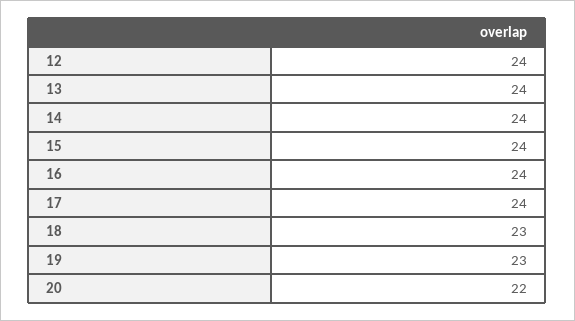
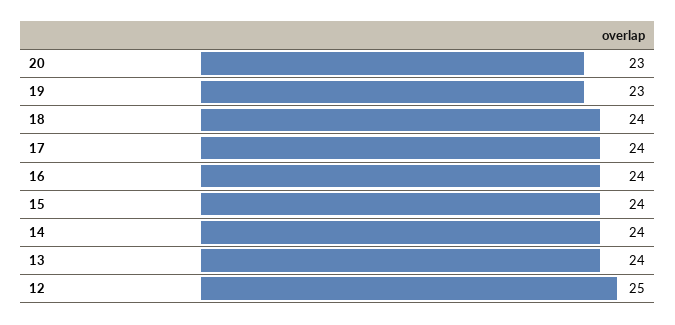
  {
-   "12": 24,
+   "12": 25,
    "13": 24,
    "14": 24,
    "15": 24,
    "16": 24,
    "17": 24,
-   "18": 23,
+   "18": 24,
    "19": 23,
-   "20": 22
+   "20": 23
  }

